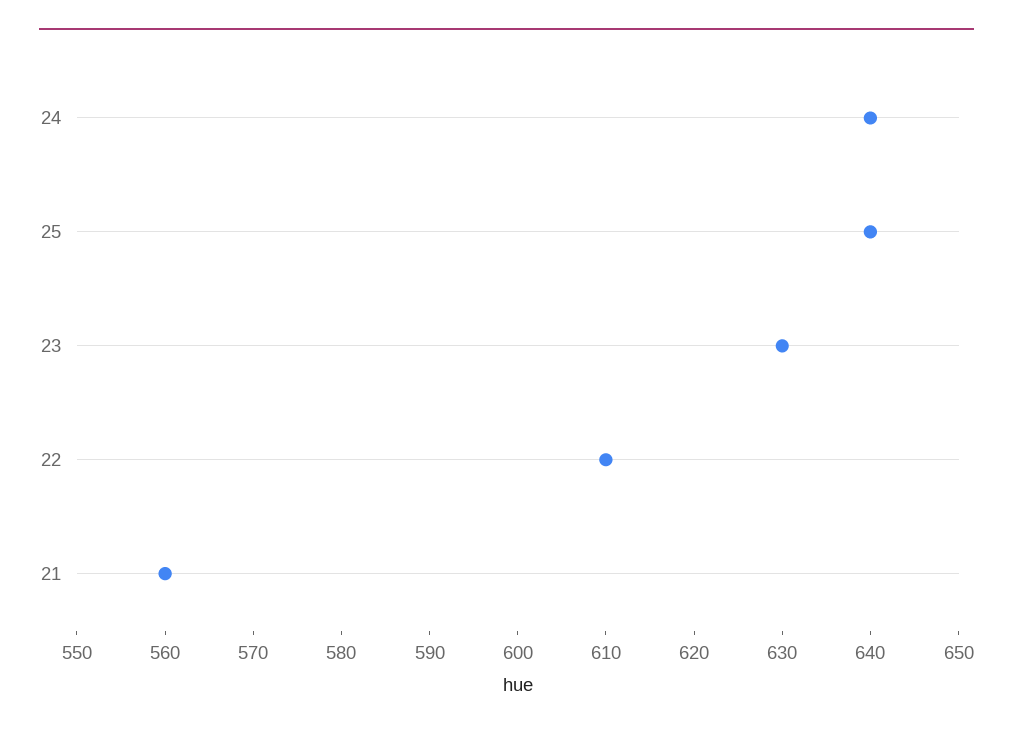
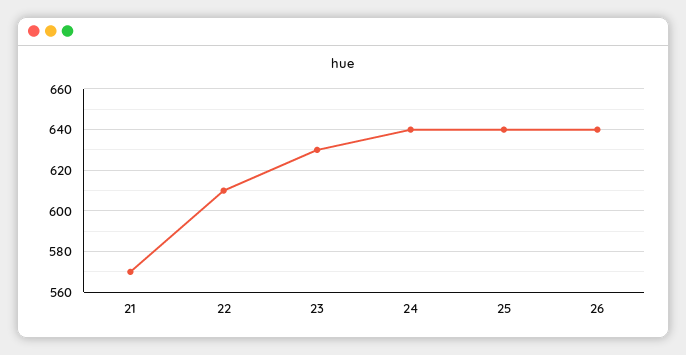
  {
    "24": 640,
    "25": 640,
    "23": 630,
    "22": 610,
-   "21": 560
+   "21": 570,
+   "26": 640
  }

